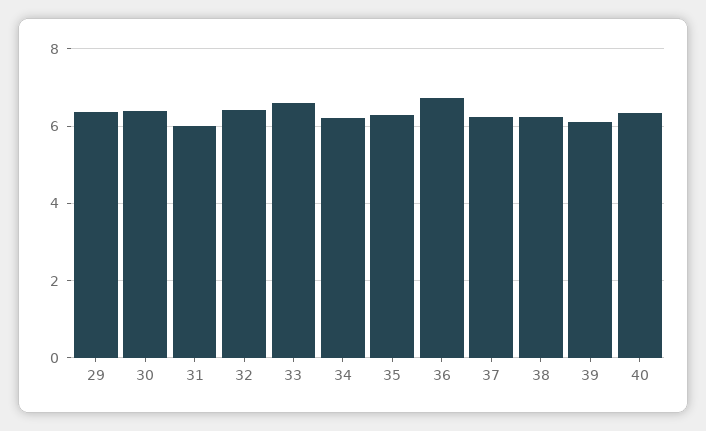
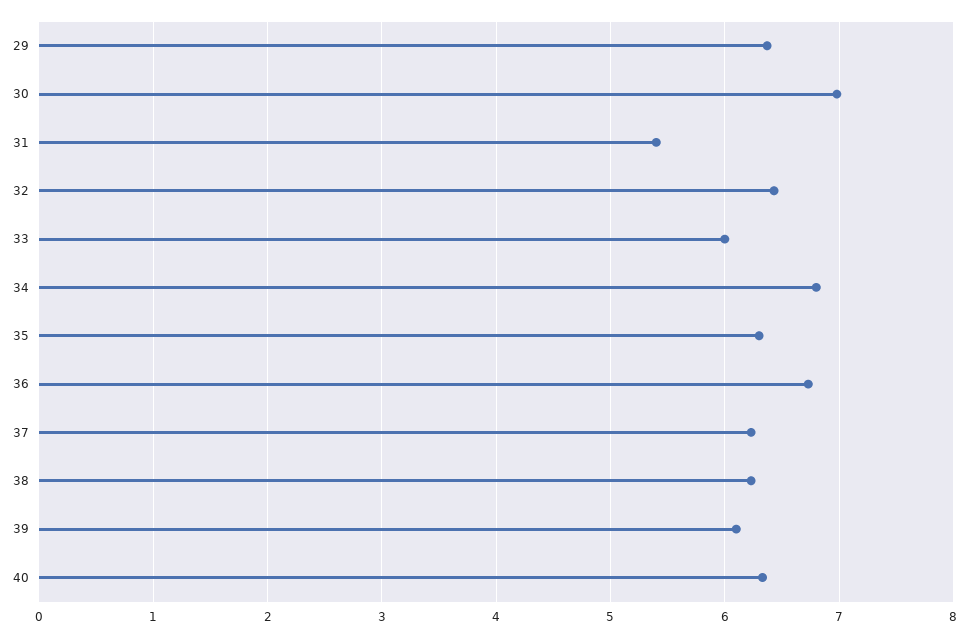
  {
    "29": 6.4,
-   "30": 6.4,
+   "30": 7,
-   "31": 6,
+   "31": 5.4,
    "32": 6.4,
-   "33": 6.6,
+   "33": 6,
-   "34": 6.2,
+   "34": 6.8,
    "35": 6.3,
    "36": 6.7,
    "37": 6.2,
    "38": 6.2,
    "39": 6.1,
    "40": 6.3
  }

